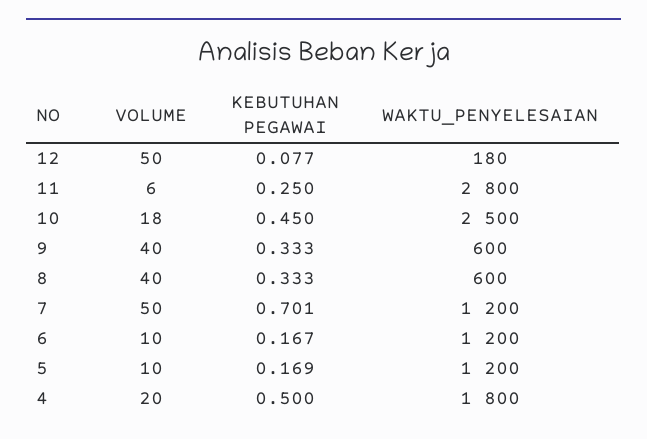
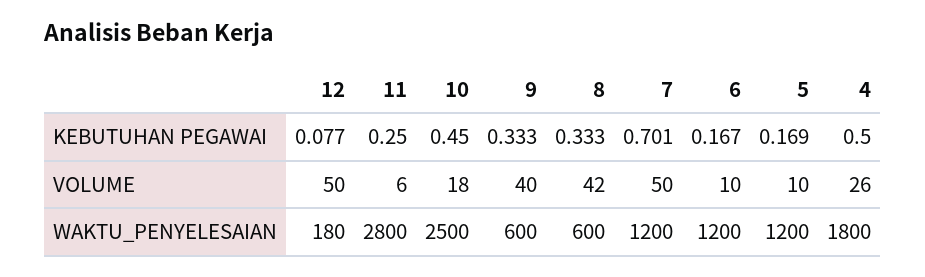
  {
    "VOLUME": {
      "12": 50,
      "11": 6,
      "10": 18,
      "9": 40,
-     "8": 40,
+     "8": 42,
      "7": 50,
      "6": 10,
      "5": 10,
-     "4": 20
+     "4": 26
    },
    "KEBUTUHAN PEGAWAI": {
      "12": 0.077,
      "11": 0.25,
      "10": 0.45,
      "9": 0.333,
      "8": 0.333,
      "7": 0.701,
      "6": 0.167,
      "5": 0.169,
      "4": 0.5
    },
    "WAKTU_PENYELESAIAN": {
      "12": 180,
      "11": 2800,
      "10": 2500,
      "9": 600,
      "8": 600,
      "7": 1200,
      "6": 1200,
      "5": 1200,
      "4": 1800
    }
  }

